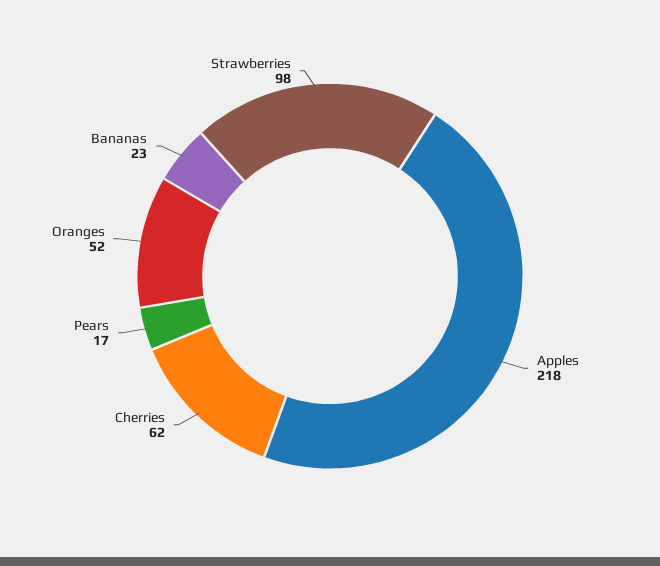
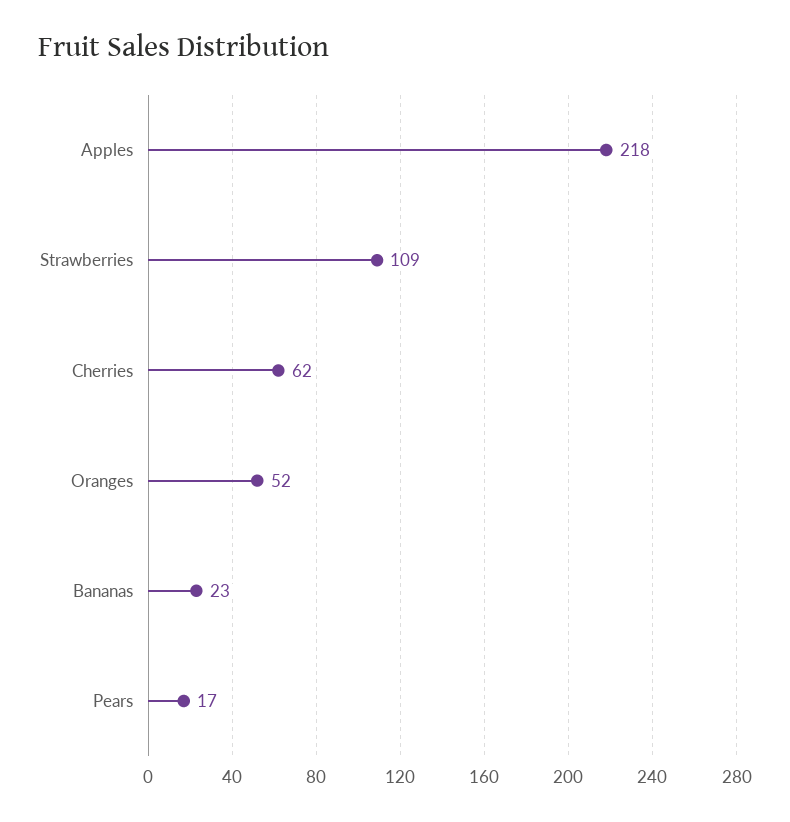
  {
    "Apples": 218,
    "Cherries": 62,
    "Pears": 17,
    "Oranges": 52,
    "Bananas": 23,
-   "Strawberries": 98
+   "Strawberries": 109
  }

